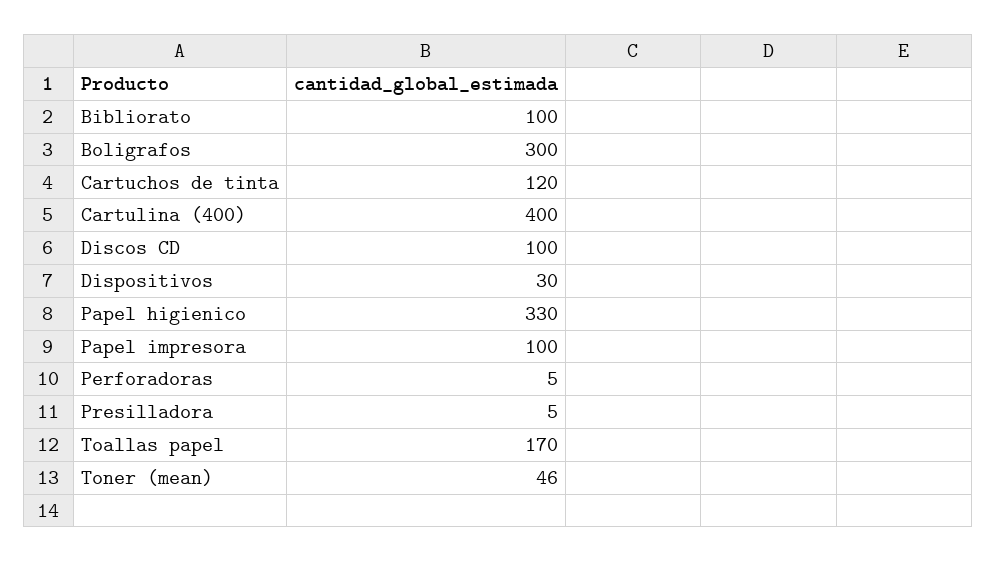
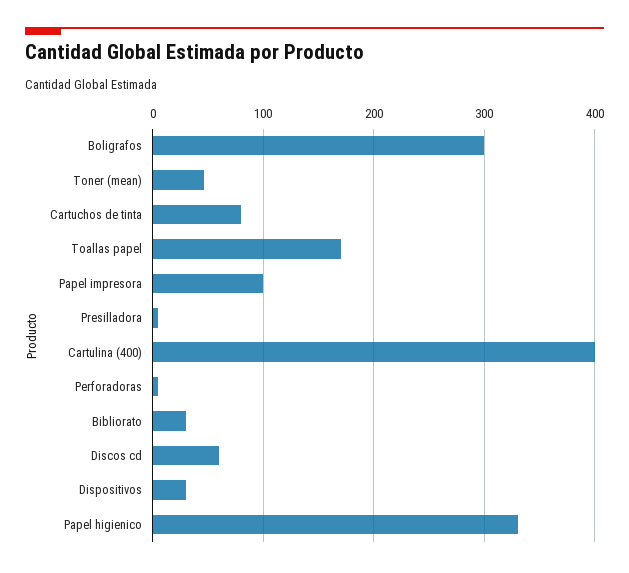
  {
-   "Bibliorato": 100,
+   "Bibliorato": 30,
    "Boligrafos": 300,
-   "Cartuchos de tinta": 120,
+   "Cartuchos de tinta": 80,
    "Cartulina (400)": 400,
-   "Discos CD": 100,
+   "Discos CD": 60,
    "Dispositivos": 30,
    "Papel higienico": 330,
    "Papel impresora": 100,
    "Perforadoras": 5,
    "Presilladora": 5,
    "Toallas papel": 170,
    "Toner (mean)": 46
  }

